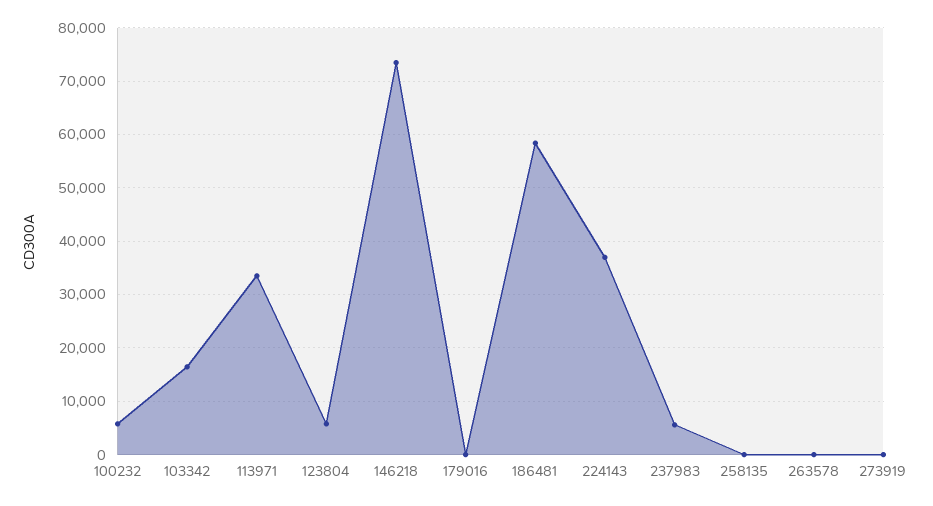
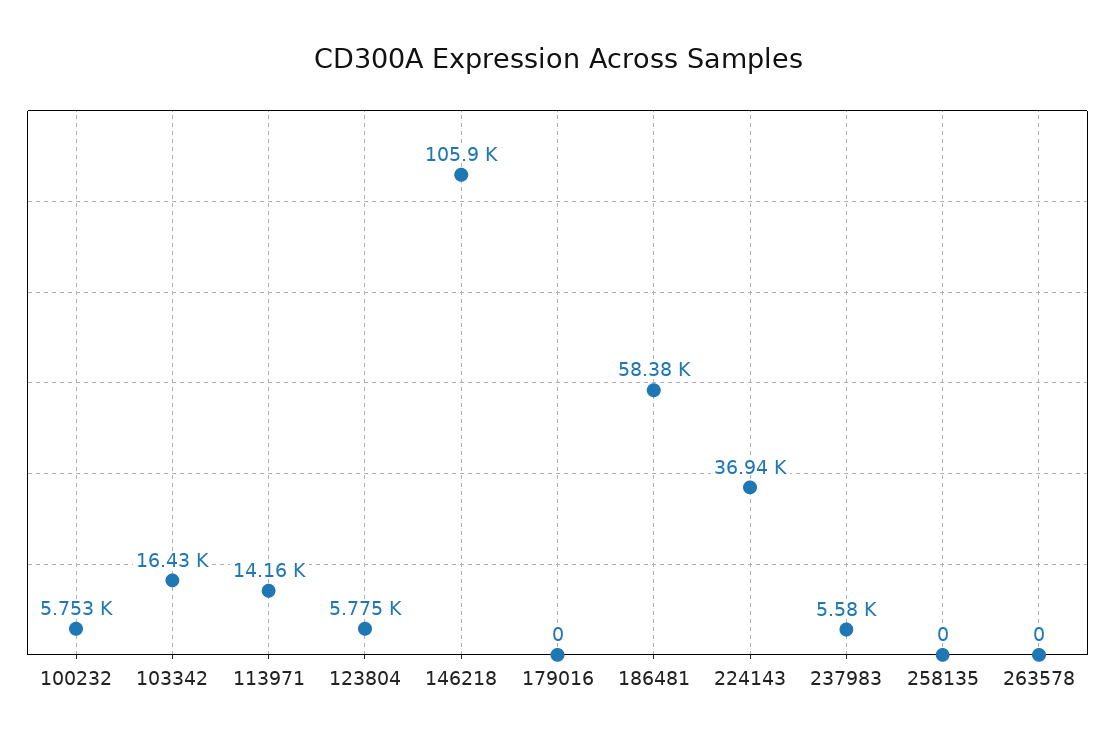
  {
    "100232": 5753,
    "103342": 16430,
-   "113971": 34000,
+   "113971": 14160,
    "123804": 5775,
-   "146218": 74000,
+   "146218": 105900,
    "179016": 0,
    "186481": 58380,
    "224143": 36940,
    "237983": 5580,
    "258135": 0,
-   "263578": 0,
+   "263578": 0
-   "273919": 0
  }

